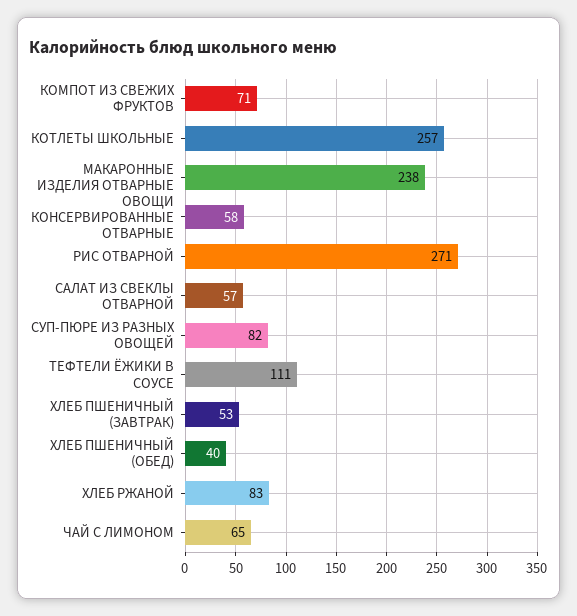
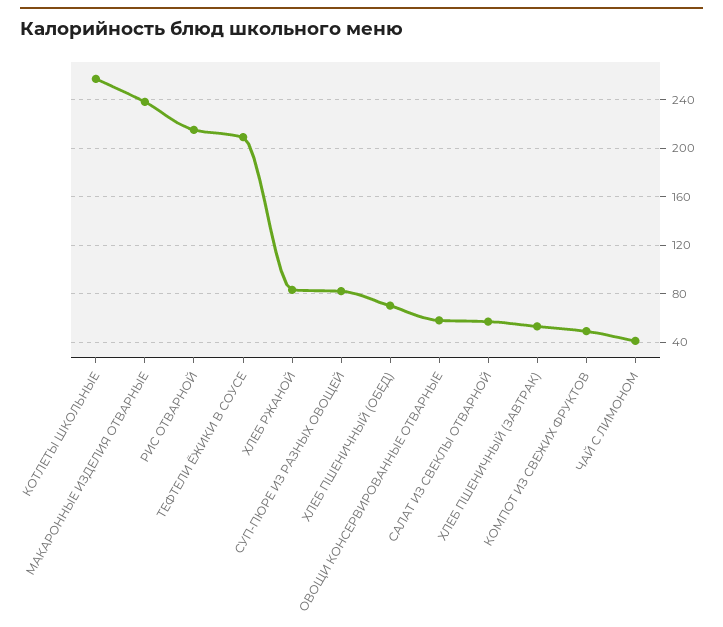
  {
-   "КОМПОТ ИЗ СВЕЖИХ ФРУКТОВ": 71,
+   "КОМПОТ ИЗ СВЕЖИХ ФРУКТОВ": 50,
    "КОТЛЕТЫ ШКОЛЬНЫЕ": 257,
    "МАКАРОННЫЕ ИЗДЕЛИЯ ОТВАРНЫЕ": 238,
    "ОВОЩИ КОНСЕРВИРОВАННЫЕ ОТВАРНЫЕ": 58,
-   "РИС ОТВАРНОЙ": 271,
+   "РИС ОТВАРНОЙ": 215,
    "САЛАТ ИЗ СВЕКЛЫ ОТВАРНОЙ": 57,
    "СУП-ПЮРЕ ИЗ РАЗНЫХ ОВОЩЕЙ": 82,
-   "ТЕФТЕЛИ ЁЖИКИ В СОУСЕ": 111,
+   "ТЕФТЕЛИ ЁЖИКИ В СОУСЕ": 210,
    "ХЛЕБ ПШЕНИЧНЫЙ (ЗАВТРАК)": 53,
-   "ХЛЕБ ПШЕНИЧНЫЙ (ОБЕД)": 40,
+   "ХЛЕБ ПШЕНИЧНЫЙ (ОБЕД)": 70,
    "ХЛЕБ РЖАНОЙ": 83,
-   "ЧАЙ С ЛИМОНОМ": 65
+   "ЧАЙ С ЛИМОНОМ": 40
  }

